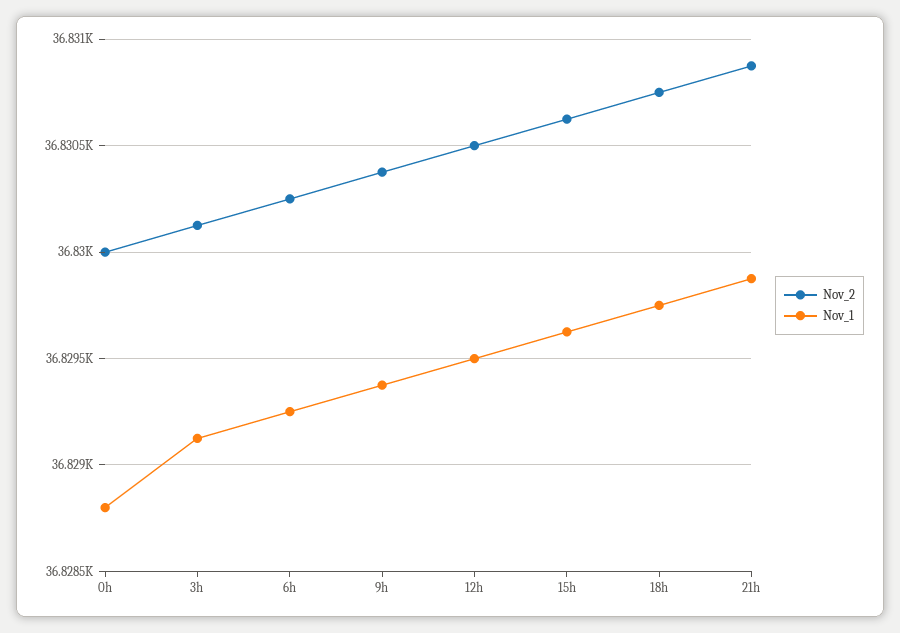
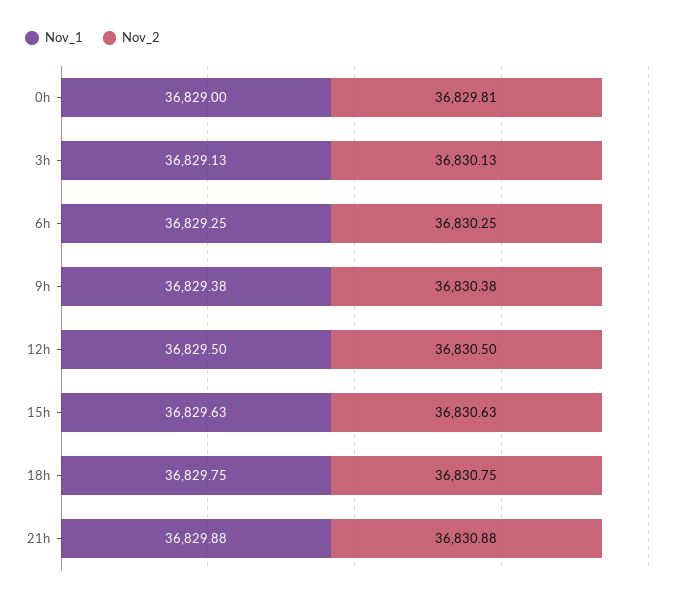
  {
    "Nov_2": {
-     "0h": 36830,
+     "0h": 36829.81,
      "3h": 36830.13,
      "6h": 36830.25,
      "9h": 36830.38,
      "12h": 36830.5,
      "15h": 36830.63,
      "18h": 36830.75,
      "21h": 36830.88
    },
    "Nov_1": {
-     "0h": 36828.8,
+     "0h": 36829,
      "3h": 36829.13,
      "6h": 36829.25,
      "9h": 36829.38,
      "12h": 36829.5,
      "15h": 36829.63,
      "18h": 36829.75,
      "21h": 36829.88
    }
  }

